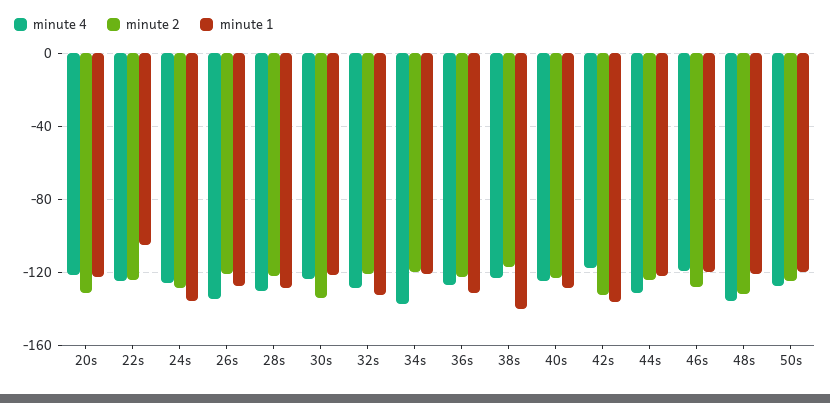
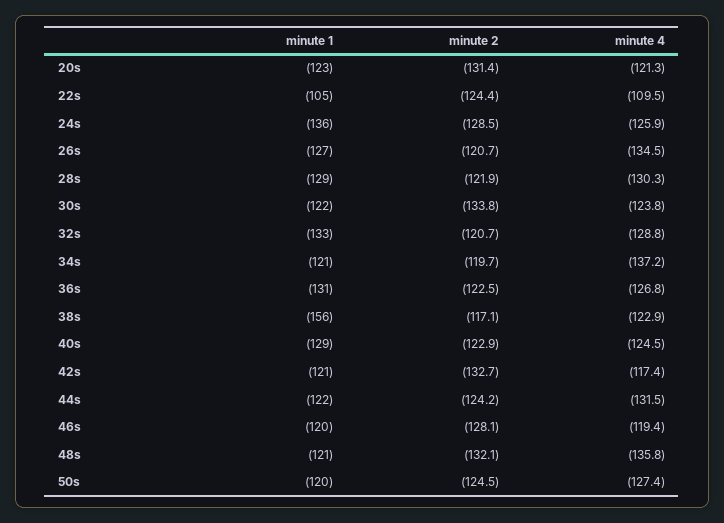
  {
    "minute 4": {
      "20s": -121.3,
-     "22s": -125,
+     "22s": -109.5,
      "24s": -125.9,
      "26s": -134.5,
      "28s": -130.3,
      "30s": -123.8,
      "32s": -128.8,
      "34s": -137.2,
      "36s": -126.8,
      "38s": -122.9,
      "40s": -124.5,
      "42s": -117.4,
      "44s": -131.5,
      "46s": -119.4,
      "48s": -135.8,
      "50s": -127.4
    },
    "minute 2": {
      "20s": -131.4,
      "22s": -124.4,
      "24s": -128.5,
      "26s": -120.7,
      "28s": -121.9,
      "30s": -133.8,
      "32s": -120.7,
      "34s": -119.7,
      "36s": -122.5,
      "38s": -117.1,
      "40s": -122.9,
      "42s": -132.7,
      "44s": -124.2,
      "46s": -128.1,
      "48s": -132.1,
      "50s": -124.5
    },
    "minute 1": {
      "20s": -123,
      "22s": -105,
      "24s": -136,
      "26s": -127,
      "28s": -129,
      "30s": -122,
      "32s": -133,
      "34s": -121,
      "36s": -131,
-     "38s": -140,
+     "38s": -156,
      "40s": -129,
-     "42s": -135,
+     "42s": -121,
      "44s": -122,
      "46s": -120,
      "48s": -121,
      "50s": -120
    }
  }

